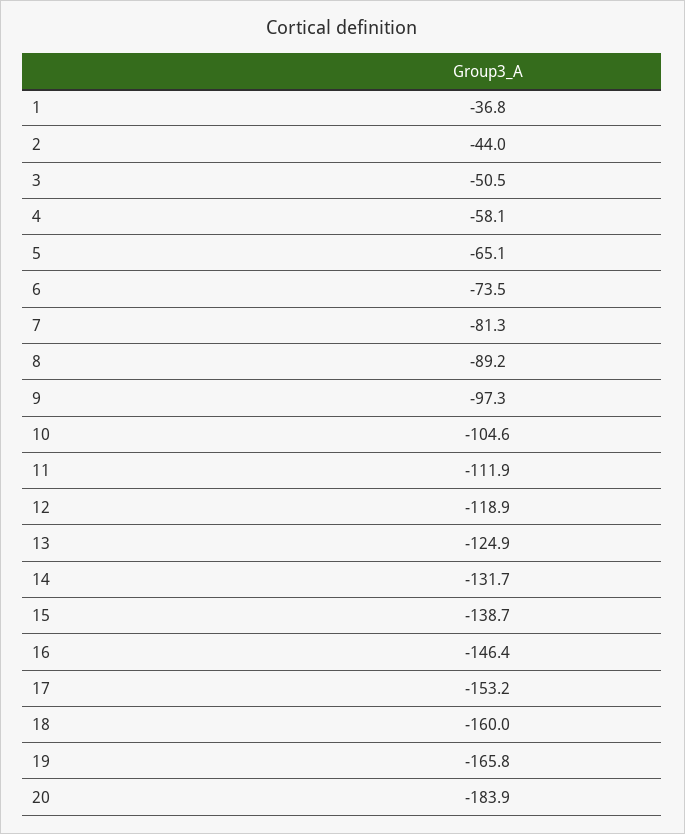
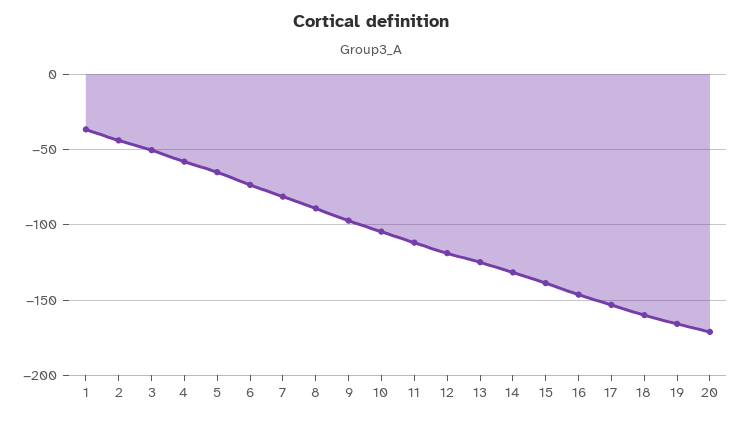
  {
    "1": -36.8,
    "2": -44,
    "3": -50.5,
    "4": -58.1,
    "5": -65.1,
    "6": -73.5,
    "7": -81.3,
    "8": -89.2,
    "9": -97.3,
    "10": -104.6,
    "11": -111.9,
    "12": -118.9,
    "13": -124.9,
    "14": -131.7,
    "15": -138.7,
    "16": -146.4,
    "17": -153.2,
    "18": -160,
    "19": -165.8,
-   "20": -183.9
+   "20": -170
  }

